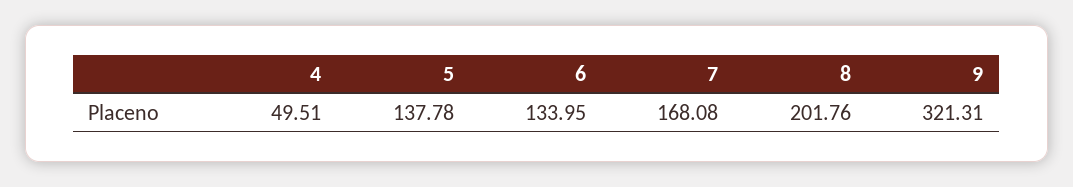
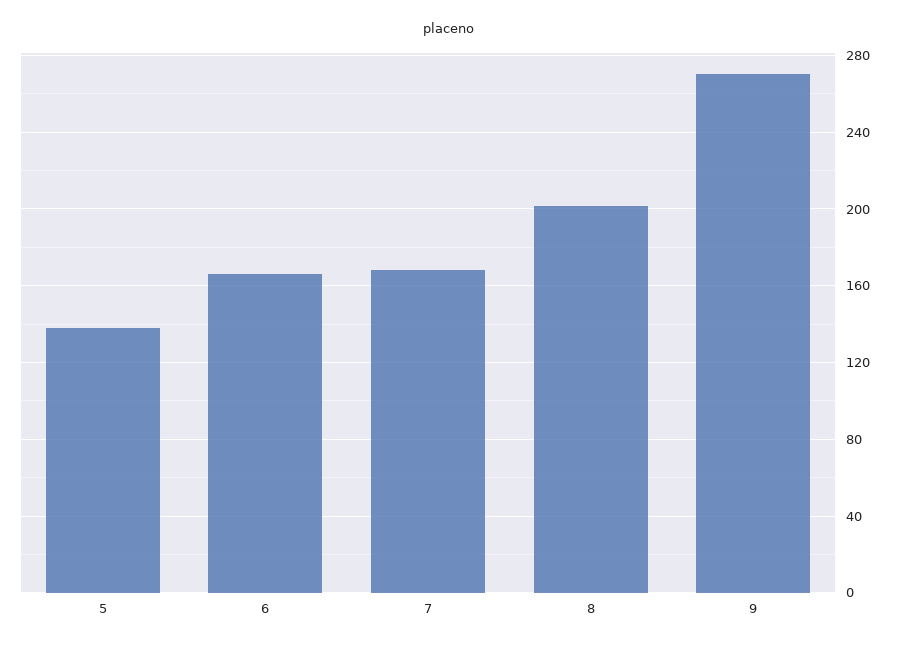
  {
-   "4": 49.51,
    "5": 137.78,
-   "6": 133.95,
+   "6": 165,
    "7": 168.08,
    "8": 201.76,
-   "9": 321.31
+   "9": 270
  }

